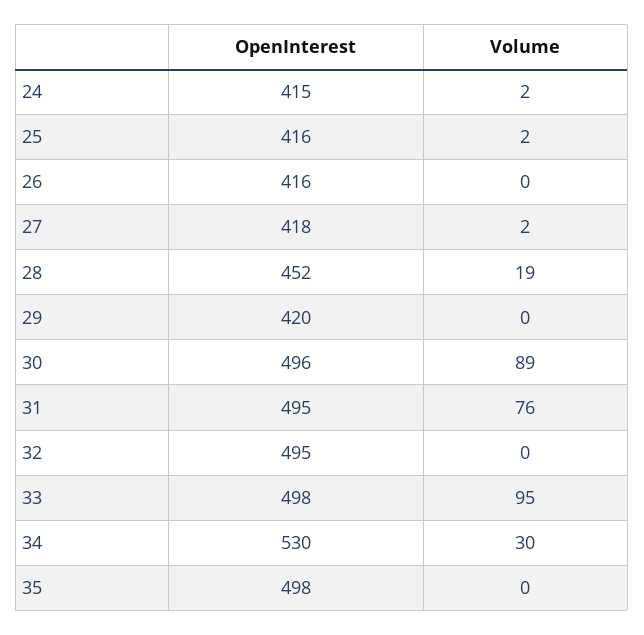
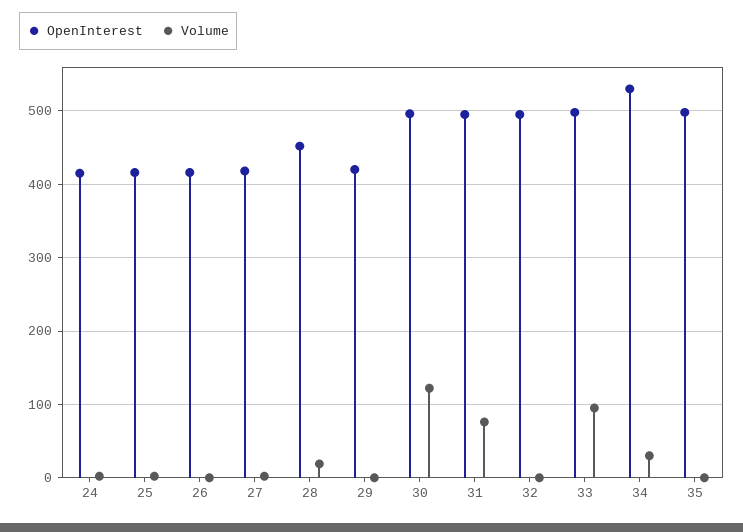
  {
    "OpenInterest": {
      "24": 415,
      "25": 416,
      "26": 416,
      "27": 418,
      "28": 452,
      "29": 420,
      "30": 496,
      "31": 495,
      "32": 495,
      "33": 498,
      "34": 530,
      "35": 498
    },
    "Volume": {
      "24": 2,
      "25": 2,
      "26": 0,
      "27": 2,
      "28": 19,
      "29": 0,
-     "30": 89,
+     "30": 120,
      "31": 76,
      "32": 0,
      "33": 95,
      "34": 30,
      "35": 0
    }
  }

